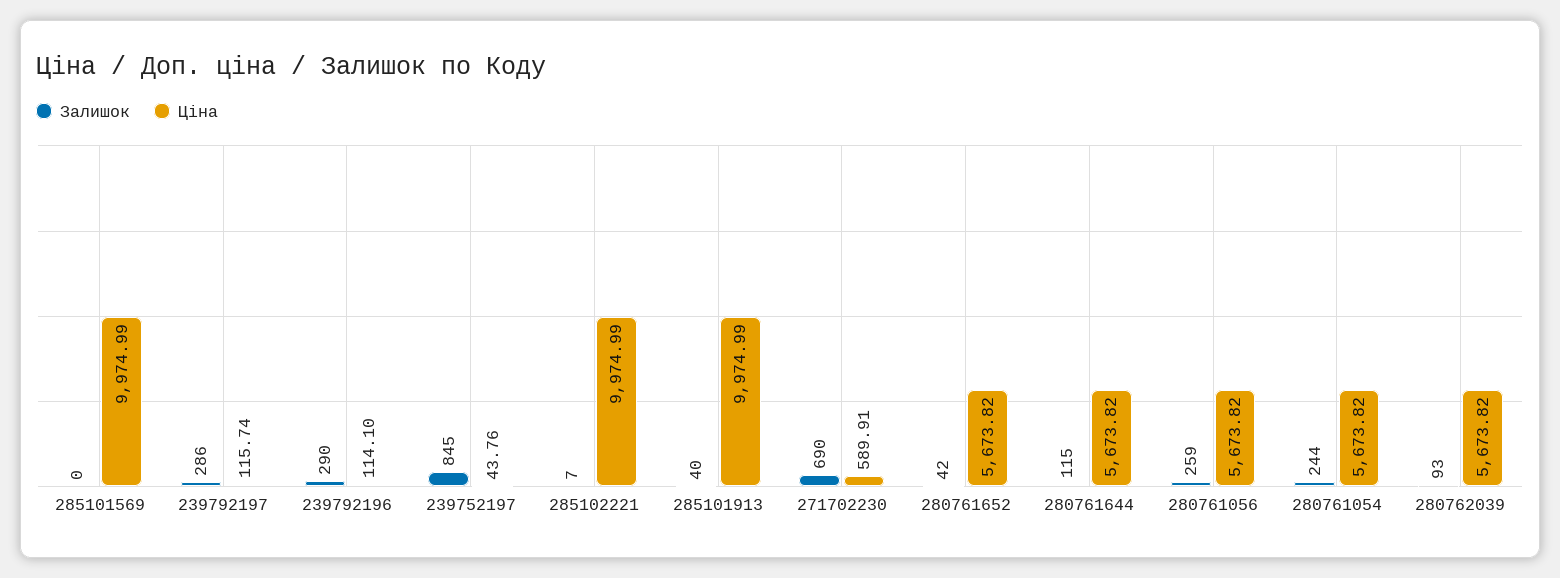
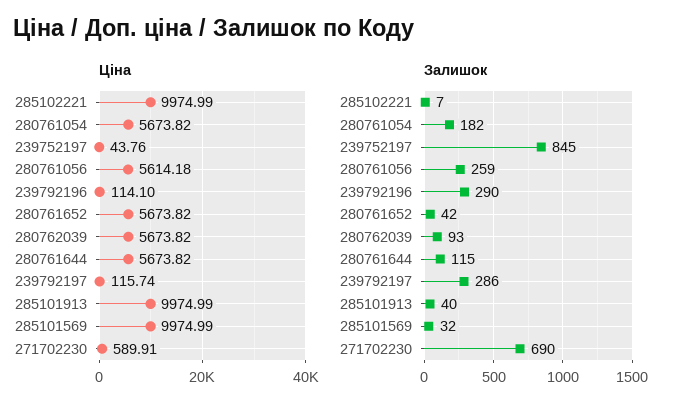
  {
    "Залишок": {
-     "285101569": 0,
+     "285101569": 32,
      "239792197": 286,
      "239792196": 290,
      "239752197": 845,
      "285102221": 7,
      "285101913": 40,
      "271702230": 690,
      "280761652": 42,
      "280761644": 115,
      "280761056": 259,
-     "280761054": 244,
+     "280761054": 182,
      "280762039": 93
    },
    "Ціна": {
      "285101569": 9974.99,
      "239792197": 115.74,
      "239792196": 114.1,
      "239752197": 43.76,
      "285102221": 9974.99,
      "285101913": 9974.99,
      "271702230": 589.91,
      "280761652": 5673.82,
      "280761644": 5673.82,
-     "280761056": 5673.82,
+     "280761056": 5614.18,
      "280761054": 5673.82,
      "280762039": 5673.82
    }
  }

